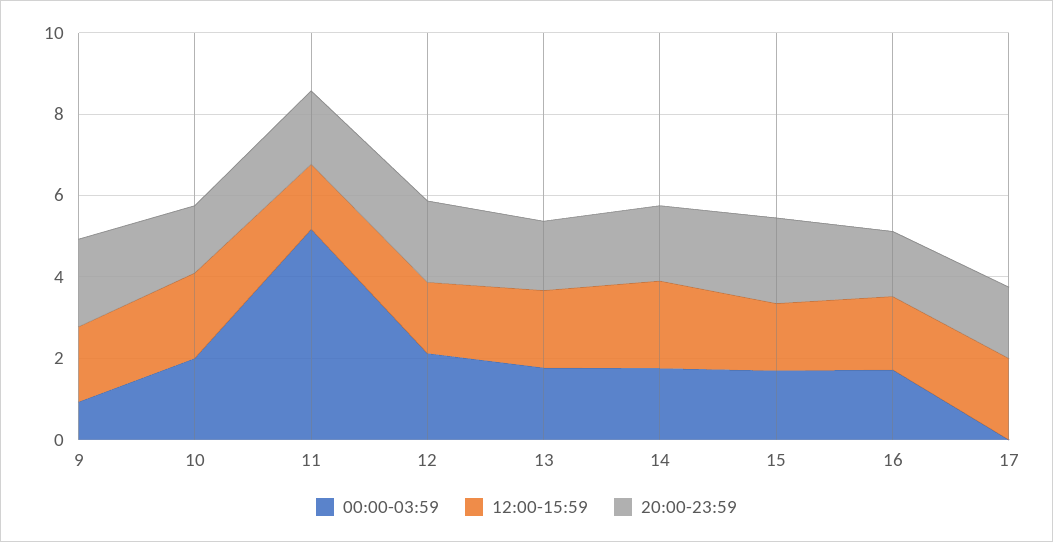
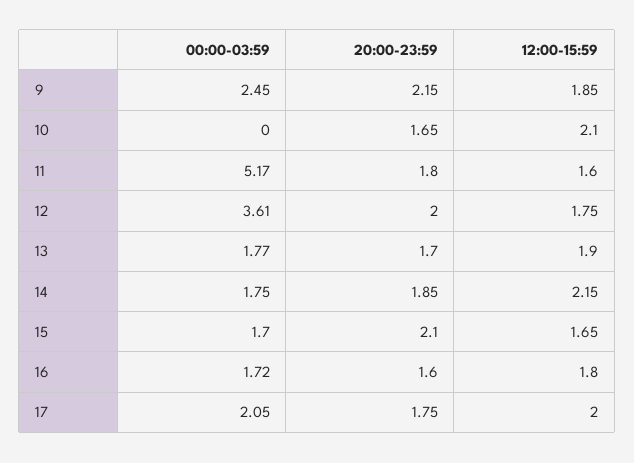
  {
    "00:00-03:59": {
-     "9": 1,
+     "9": 2.45,
-     "10": 2,
+     "10": 0,
      "11": 5.17,
-     "12": 2,
+     "12": 3.61,
      "13": 1.77,
      "14": 1.75,
      "15": 1.7,
      "16": 1.72,
-     "17": 0
+     "17": 2.05
    },
    "12:00-15:59": {
      "9": 1.85,
      "10": 2.1,
      "11": 1.6,
      "12": 1.75,
      "13": 1.9,
      "14": 2.15,
      "15": 1.65,
      "16": 1.8,
      "17": 2
    },
    "20:00-23:59": {
      "9": 2.15,
      "10": 1.65,
      "11": 1.8,
      "12": 2,
      "13": 1.7,
      "14": 1.85,
      "15": 2.1,
      "16": 1.6,
      "17": 1.75
    }
  }

